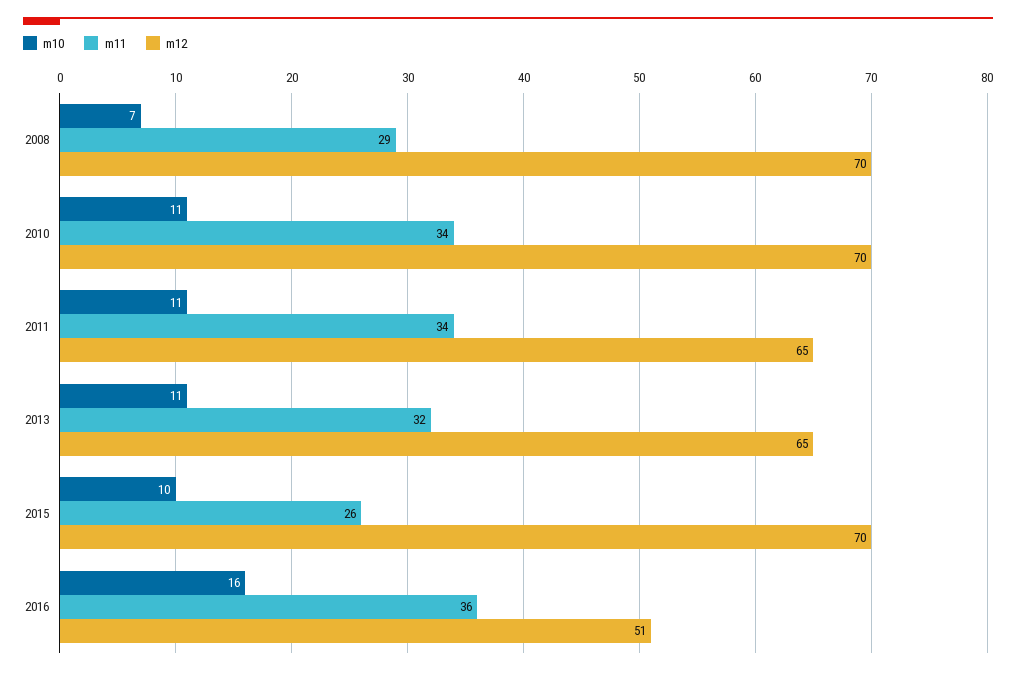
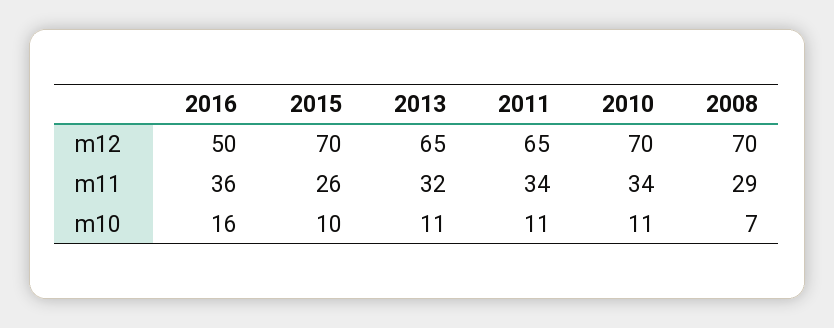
  {
    "m10": {
      "2008": 7,
      "2010": 11,
      "2011": 11,
      "2013": 11,
      "2015": 10,
      "2016": 16
    },
    "m11": {
      "2008": 29,
      "2010": 34,
      "2011": 34,
      "2013": 32,
      "2015": 26,
      "2016": 36
    },
    "m12": {
      "2008": 70,
      "2010": 70,
      "2011": 65,
      "2013": 65,
      "2015": 70,
-     "2016": 51
+     "2016": 50
    }
  }

